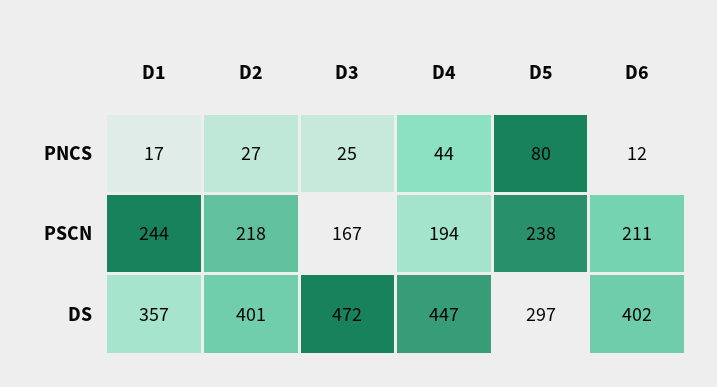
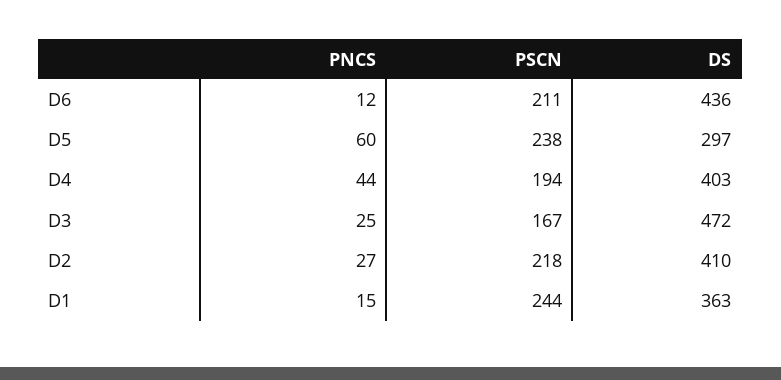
  {
    "D1": {
-     "PNCS": 17,
+     "PNCS": 15,
      "PSCN": 244,
-     "DS": 357
+     "DS": 363
    },
    "D2": {
      "PNCS": 27,
      "PSCN": 218,
-     "DS": 401
+     "DS": 410
    },
    "D3": {
      "PNCS": 25,
      "PSCN": 167,
      "DS": 472
    },
    "D4": {
      "PNCS": 44,
      "PSCN": 194,
-     "DS": 447
+     "DS": 403
    },
    "D5": {
-     "PNCS": 80,
+     "PNCS": 60,
      "PSCN": 238,
      "DS": 297
    },
    "D6": {
      "PNCS": 12,
      "PSCN": 211,
-     "DS": 402
+     "DS": 436
    }
  }

